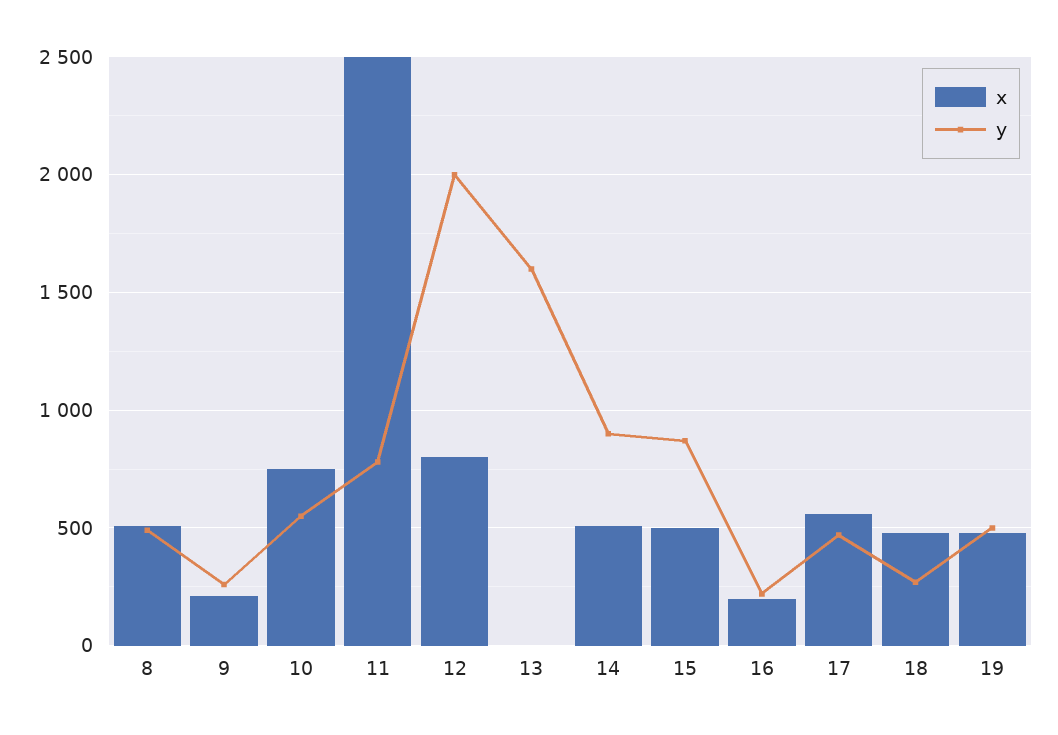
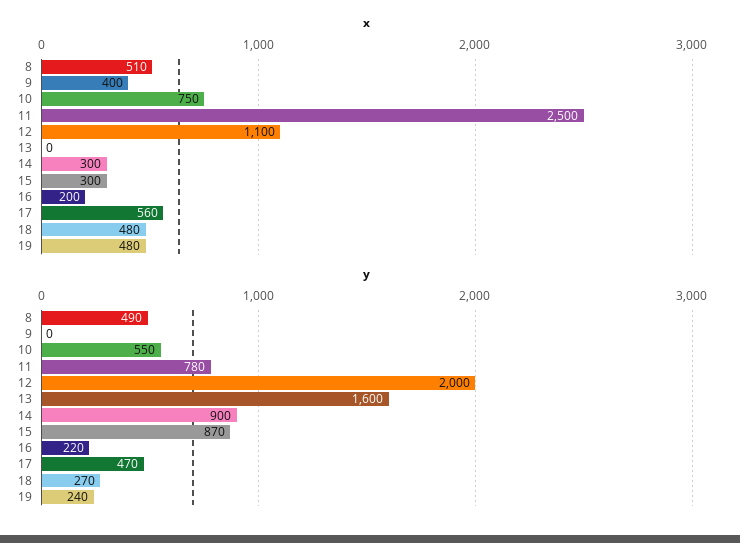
  {
    "x": {
      "8": 510,
-     "9": 200,
+     "9": 400,
      "10": 750,
      "11": 2500,
-     "12": 800,
+     "12": 1100,
      "13": 0,
-     "14": 500,
+     "14": 300,
-     "15": 500,
+     "15": 300,
      "16": 200,
      "17": 560,
      "18": 480,
      "19": 480
    },
    "y": {
      "8": 490,
-     "9": 250,
+     "9": 0,
      "10": 550,
      "11": 780,
      "12": 2000,
      "13": 1600,
      "14": 900,
      "15": 870,
      "16": 220,
      "17": 470,
      "18": 270,
-     "19": 500
+     "19": 240
    }
  }

